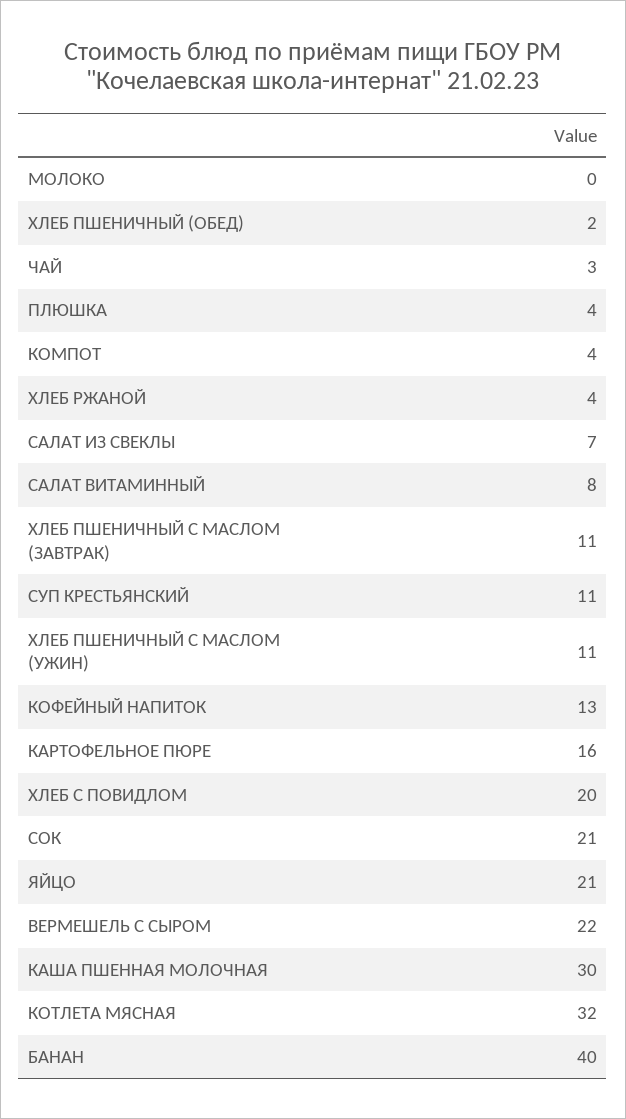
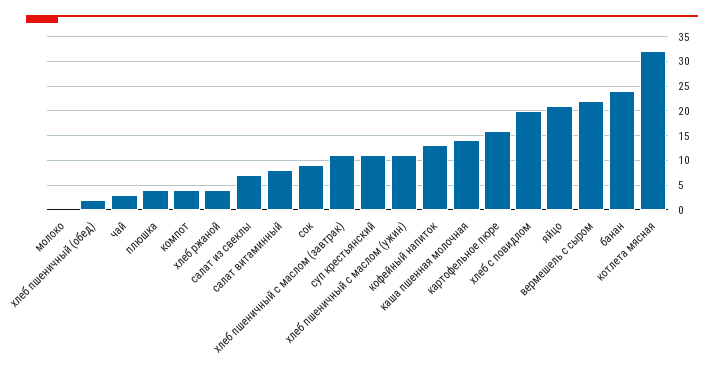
  {
    "МОЛОКО": 0,
    "ХЛЕБ ПШЕНИЧНЫЙ (ОБЕД)": 2,
    "ЧАЙ": 3,
    "ПЛЮШКА": 4,
    "КОМПОТ": 4,
    "ХЛЕБ РЖАНОЙ": 4,
    "САЛАТ ИЗ СВЕКЛЫ": 7,
    "САЛАТ ВИТАМИННЫЙ": 8,
    "ХЛЕБ ПШЕНИЧНЫЙ С МАСЛОМ (ЗАВТРАК)": 11,
    "СУП КРЕСТЬЯНСКИЙ": 11,
    "ХЛЕБ ПШЕНИЧНЫЙ С МАСЛОМ (УЖИН)": 11,
    "КОФЕЙНЫЙ НАПИТОК": 13,
    "КАРТОФЕЛЬНОЕ ПЮРЕ": 16,
    "ХЛЕБ С ПОВИДЛОМ": 20,
-   "СОК": 21,
+   "СОК": 10,
    "ЯЙЦО": 21,
    "ВЕРМЕШЕЛЬ С СЫРОМ": 22,
-   "КАША ПШЕННАЯ МОЛОЧНАЯ": 30,
+   "КАША ПШЕННАЯ МОЛОЧНАЯ": 15,
    "КОТЛЕТА МЯСНАЯ": 32,
-   "БАНАН": 40
+   "БАНАН": 25
  }

